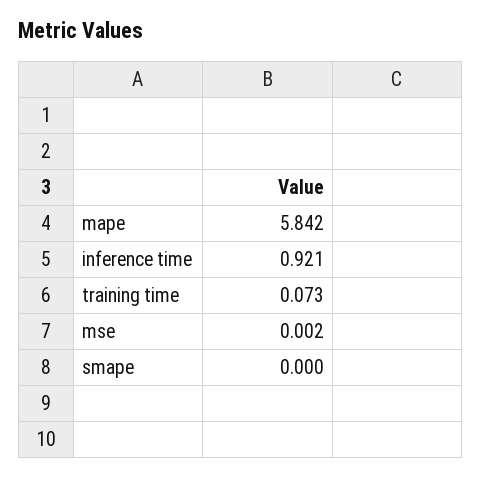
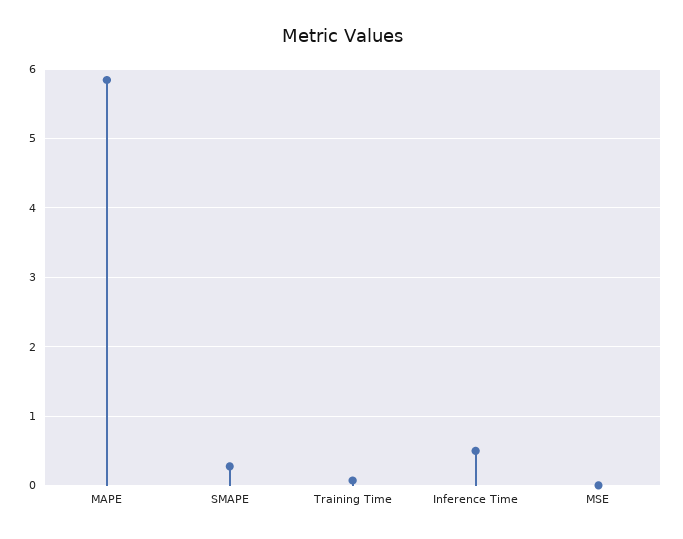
  {
    "mape": 5.842,
-   "inference time": 0.921,
+   "inference time": 0.5,
    "training time": 0.073,
    "mse": 0.002,
-   "smape": 0
+   "smape": 0.3
  }

